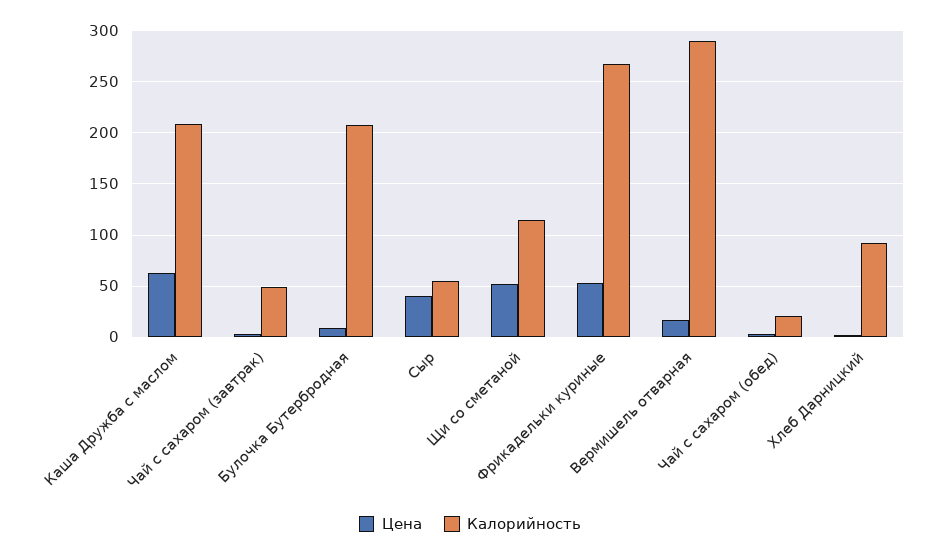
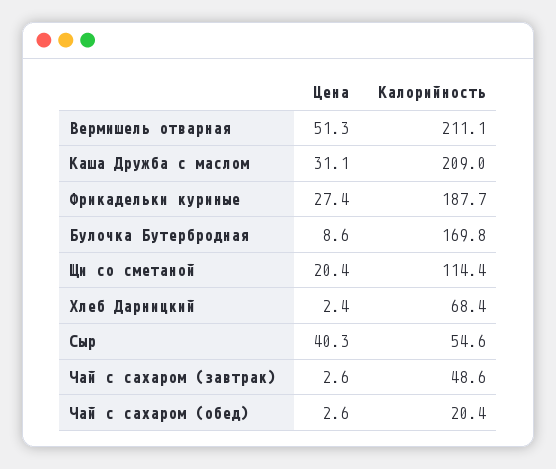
  {
    "Цена": {
-     "Каша Дружба с маслом": 60,
+     "Каша Дружба с маслом": 31.1,
      "Чай с сахаром (завтрак)": 2.6,
      "Булочка Бутербродная": 8.6,
      "Сыр": 40.3,
-     "Щи со сметаной": 50,
+     "Щи со сметаной": 20.4,
-     "Фрикадельки куриные": 50,
+     "Фрикадельки куриные": 27.4,
-     "Вермишель отварная": 20,
+     "Вермишель отварная": 51.3,
      "Чай с сахаром (обед)": 2.6,
      "Хлеб Дарницкий": 2.4
    },
    "Калорийность": {
      "Каша Дружба с маслом": 209,
      "Чай с сахаром (завтрак)": 48.6,
-     "Булочка Бутербродная": 210,
+     "Булочка Бутербродная": 169.8,
      "Сыр": 54.6,
      "Щи со сметаной": 114.4,
-     "Фрикадельки куриные": 270,
+     "Фрикадельки куриные": 187.7,
-     "Вермишель отварная": 290,
+     "Вермишель отварная": 211.1,
      "Чай с сахаром (обед)": 20.4,
-     "Хлеб Дарницкий": 90
+     "Хлеб Дарницкий": 68.4
    }
  }

